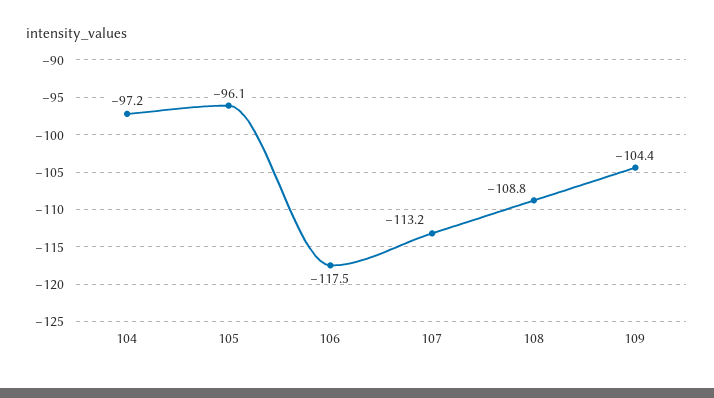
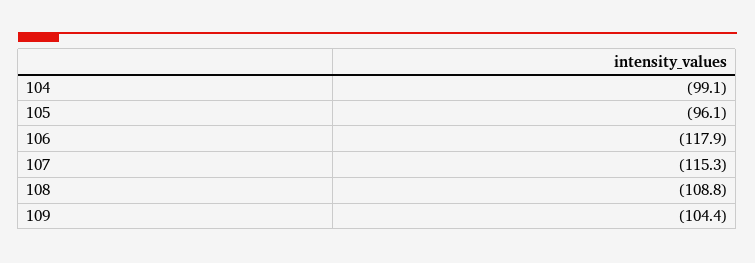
  {
-   "104": -97.2,
+   "104": -99.1,
    "105": -96.1,
-   "106": -117.5,
+   "106": -117.9,
-   "107": -113.2,
+   "107": -115.3,
    "108": -108.8,
    "109": -104.4
  }

